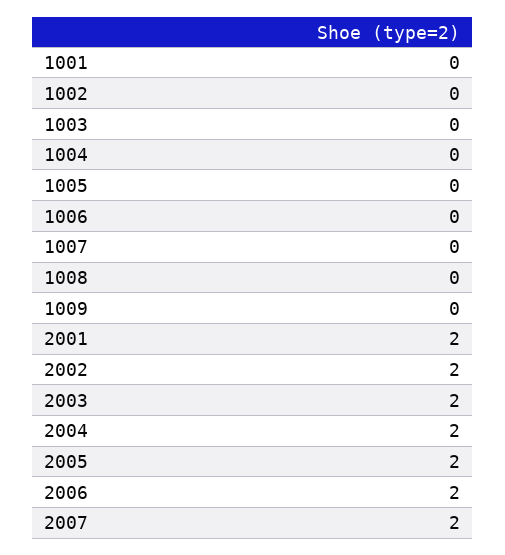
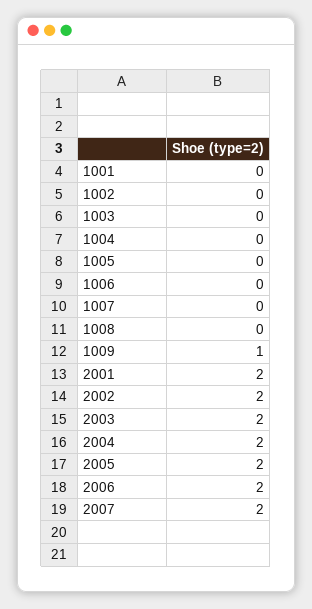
  {
    "1001": 0,
    "1002": 0,
    "1003": 0,
    "1004": 0,
    "1005": 0,
    "1006": 0,
    "1007": 0,
    "1008": 0,
-   "1009": 0,
+   "1009": 1,
    "2001": 2,
    "2002": 2,
    "2003": 2,
    "2004": 2,
    "2005": 2,
    "2006": 2,
    "2007": 2
  }

